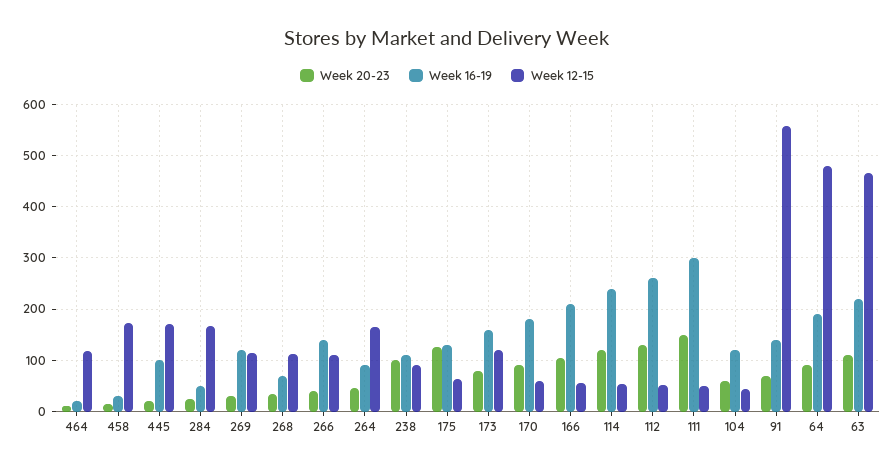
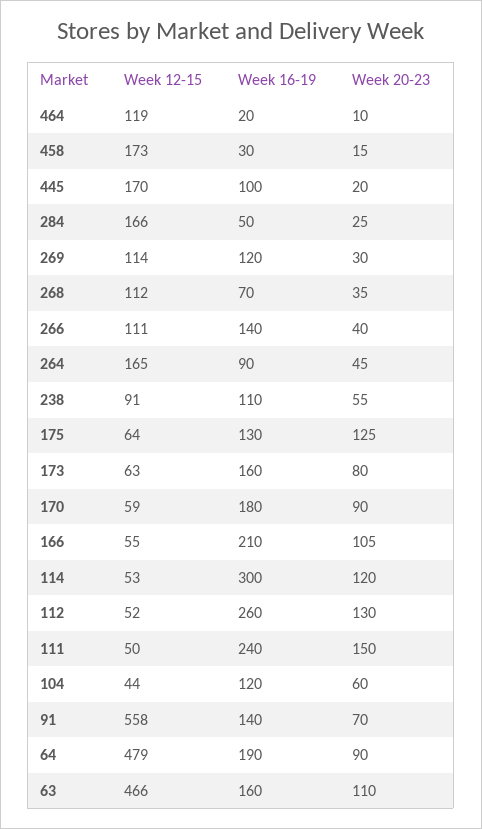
  {
    "Week 20-23": {
      "464": 10,
      "458": 15,
      "445": 20,
      "284": 25,
      "269": 30,
      "268": 35,
      "266": 40,
      "264": 45,
-     "238": 100,
+     "238": 55,
      "175": 125,
      "173": 80,
      "170": 90,
      "166": 105,
      "114": 120,
      "112": 130,
      "111": 150,
      "104": 60,
      "91": 70,
      "64": 90,
      "63": 110
    },
    "Week 16-19": {
      "464": 20,
      "458": 30,
      "445": 100,
      "284": 50,
      "269": 120,
      "268": 70,
      "266": 140,
      "264": 90,
      "238": 110,
      "175": 130,
      "173": 160,
      "170": 180,
      "166": 210,
-     "114": 240,
+     "114": 300,
      "112": 260,
-     "111": 300,
+     "111": 240,
      "104": 120,
      "91": 140,
      "64": 190,
-     "63": 220
+     "63": 160
    },
    "Week 12-15": {
      "464": 119,
      "458": 173,
      "445": 170,
      "284": 166,
      "269": 114,
      "268": 112,
      "266": 111,
      "264": 165,
      "238": 91,
      "175": 64,
-     "173": 120,
+     "173": 63,
      "170": 59,
      "166": 55,
      "114": 53,
      "112": 52,
      "111": 50,
      "104": 44,
      "91": 558,
      "64": 479,
      "63": 466
    }
  }

